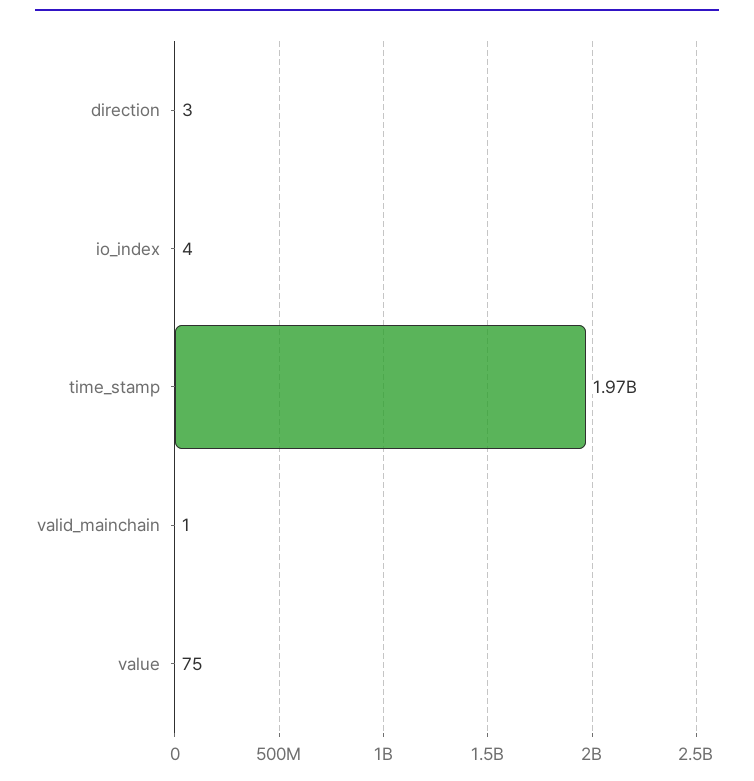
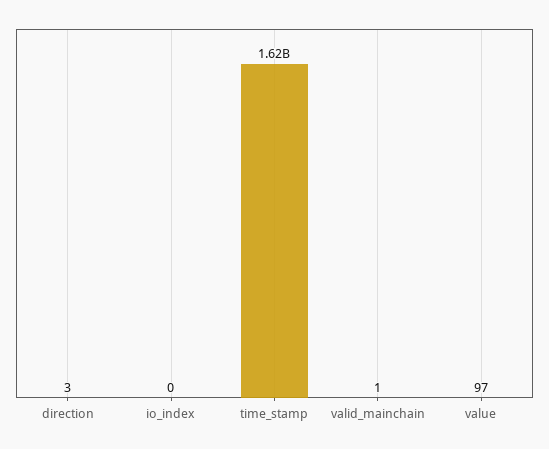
  {
    "direction": 3,
-   "io_index": 4,
+   "io_index": 0,
-   "time_stamp": 1970000000,
+   "time_stamp": 1620000000,
    "valid_mainchain": 1,
-   "value": 75
+   "value": 97
  }

